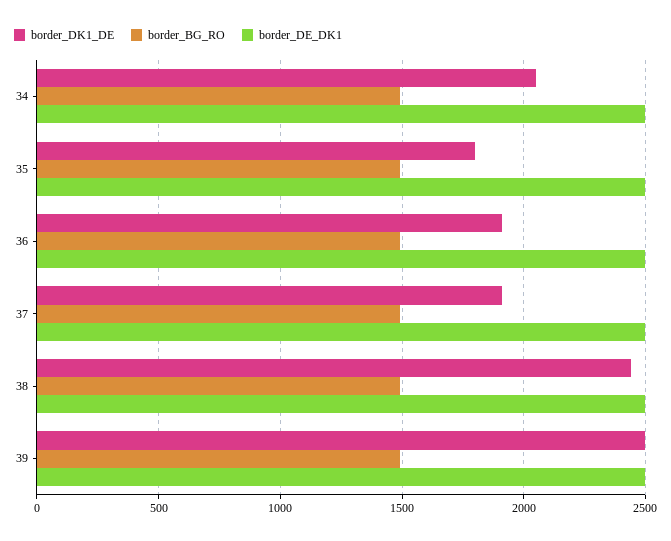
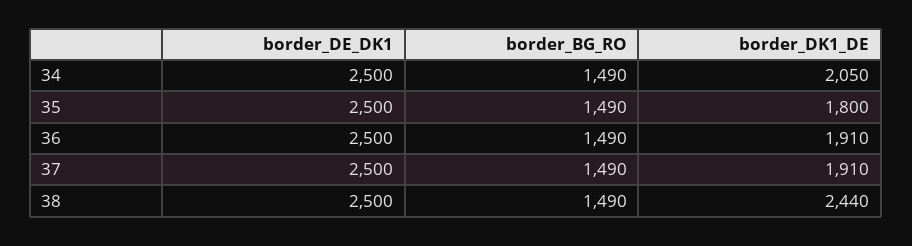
  {
    "border_DK1_DE": {
      "34": 2050,
      "35": 1800,
      "36": 1910,
      "37": 1910,
-     "38": 2440,
+     "38": 2440
-     "39": 2500
    },
    "border_BG_RO": {
      "34": 1490,
      "35": 1490,
      "36": 1490,
      "37": 1490,
-     "38": 1490,
+     "38": 1490
-     "39": 1500
    },
    "border_DE_DK1": {
      "34": 2500,
      "35": 2500,
      "36": 2500,
      "37": 2500,
-     "38": 2500,
+     "38": 2500
-     "39": 2500
    }
  }

